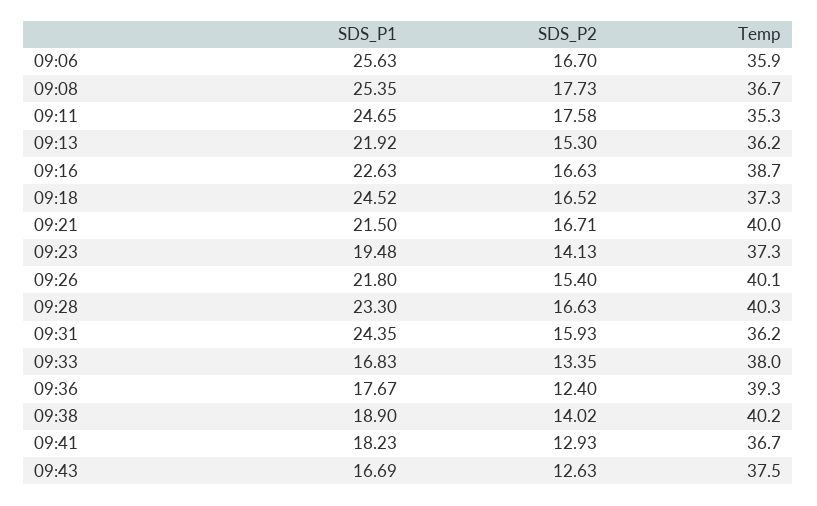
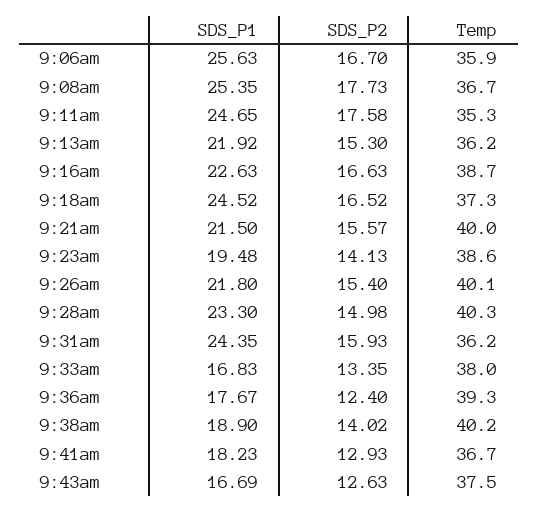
  {
    "SDS_P1": {
      "09:06": 25.63,
      "09:08": 25.35,
      "09:11": 24.65,
      "09:13": 21.92,
      "09:16": 22.63,
      "09:18": 24.52,
      "09:21": 21.5,
      "09:23": 19.48,
      "09:26": 21.8,
      "09:28": 23.3,
      "09:31": 24.35,
      "09:33": 16.83,
      "09:36": 17.67,
      "09:38": 18.9,
      "09:41": 18.23,
      "09:43": 16.69
    },
    "SDS_P2": {
      "09:06": 16.7,
      "09:08": 17.73,
      "09:11": 17.58,
      "09:13": 15.3,
      "09:16": 16.63,
      "09:18": 16.52,
-     "09:21": 16.71,
+     "09:21": 15.57,
      "09:23": 14.13,
      "09:26": 15.4,
-     "09:28": 16.63,
+     "09:28": 14.98,
      "09:31": 15.93,
      "09:33": 13.35,
      "09:36": 12.4,
      "09:38": 14.02,
      "09:41": 12.93,
      "09:43": 12.63
    },
    "Temp": {
      "09:06": 35.9,
      "09:08": 36.7,
      "09:11": 35.3,
      "09:13": 36.2,
      "09:16": 38.7,
      "09:18": 37.3,
      "09:21": 40,
-     "09:23": 37.3,
+     "09:23": 38.6,
      "09:26": 40.1,
      "09:28": 40.3,
      "09:31": 36.2,
      "09:33": 38,
      "09:36": 39.3,
      "09:38": 40.2,
      "09:41": 36.7,
      "09:43": 37.5
    }
  }

